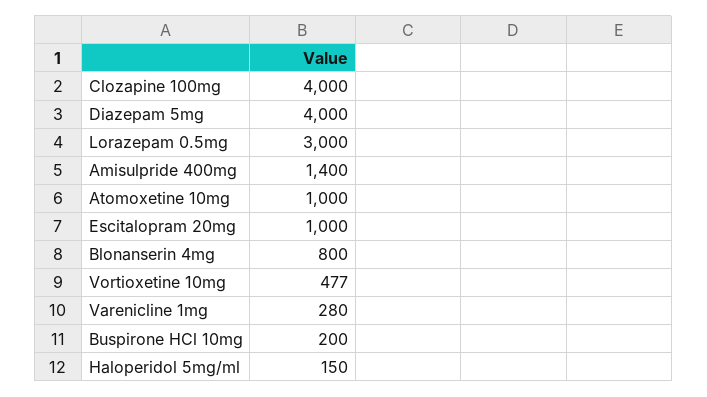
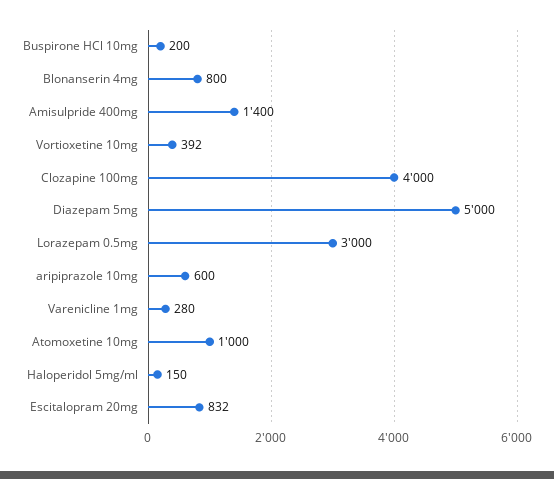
  {
    "Clozapine 100mg": 4000,
-   "Diazepam 5mg": 4000,
+   "Diazepam 5mg": 5000,
    "Lorazepam 0.5mg": 3000,
    "Amisulpride 400mg": 1400,
    "Atomoxetine 10mg": 1000,
-   "Escitalopram 20mg": 1000,
+   "Escitalopram 20mg": 832,
    "Blonanserin 4mg": 800,
-   "Vortioxetine 10mg": 477,
+   "Vortioxetine 10mg": 392,
    "Varenicline 1mg": 280,
    "Buspirone HCl 10mg": 200,
-   "Haloperidol 5mg/ml": 150
+   "Haloperidol 5mg/ml": 150,
+   "aripiprazole 10mg": 600
  }

